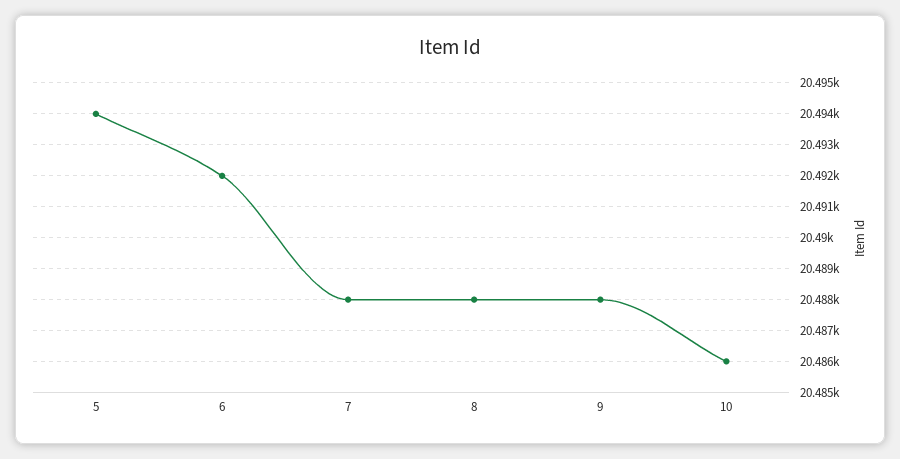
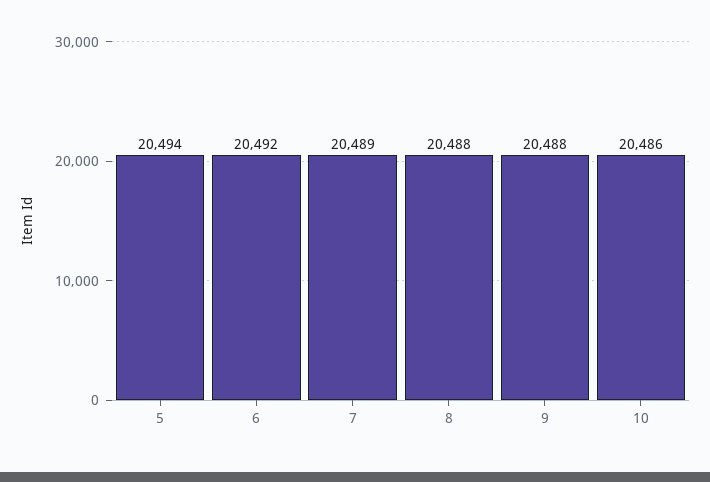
  {
    "5": 20494,
    "6": 20492,
-   "7": 20488,
+   "7": 20489,
    "8": 20488,
    "9": 20488,
    "10": 20486
  }

